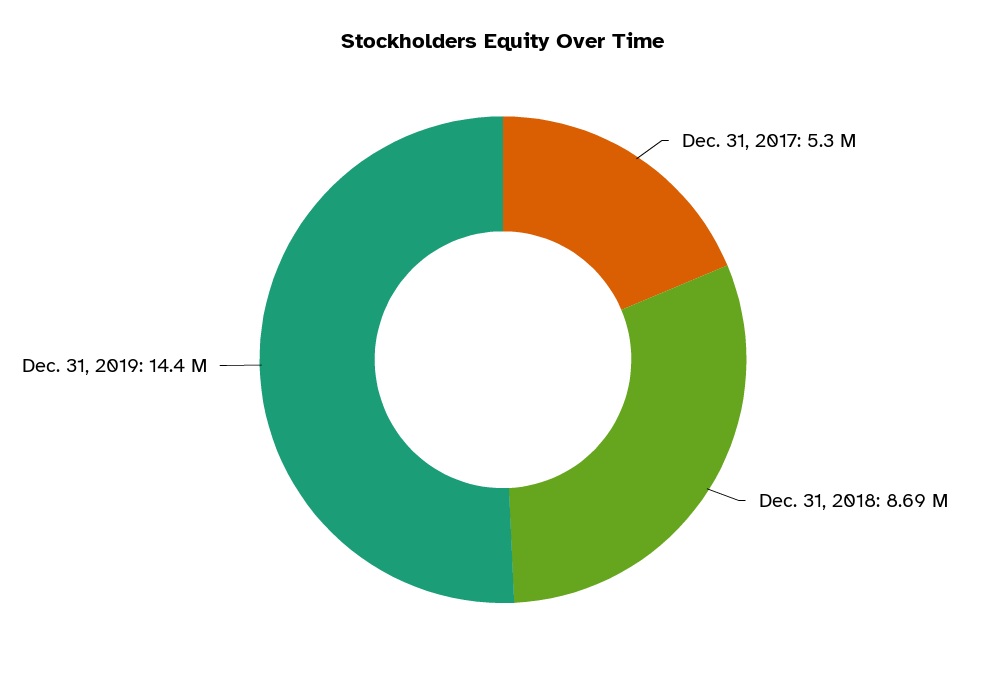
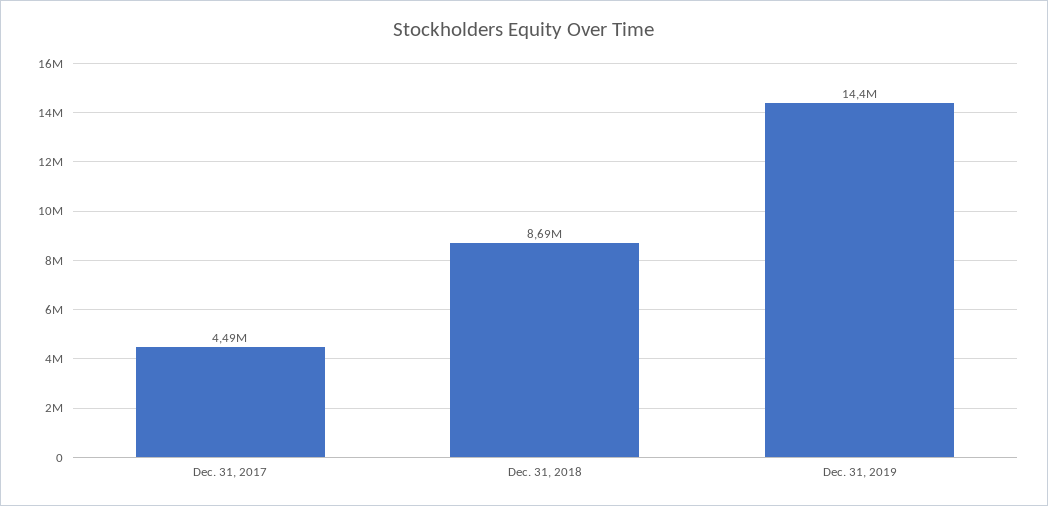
  {
-   "Dec. 31, 2017": 5300000,
+   "Dec. 31, 2017": 4490000,
    "Dec. 31, 2018": 8690000,
    "Dec. 31, 2019": 14400000
  }

